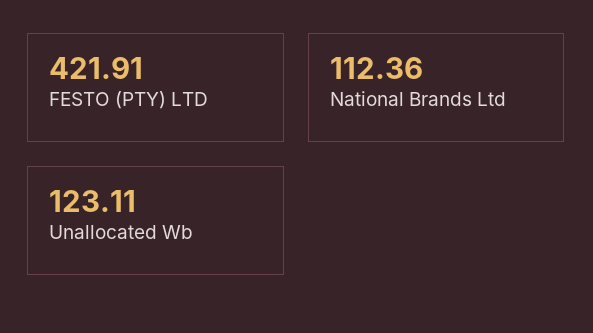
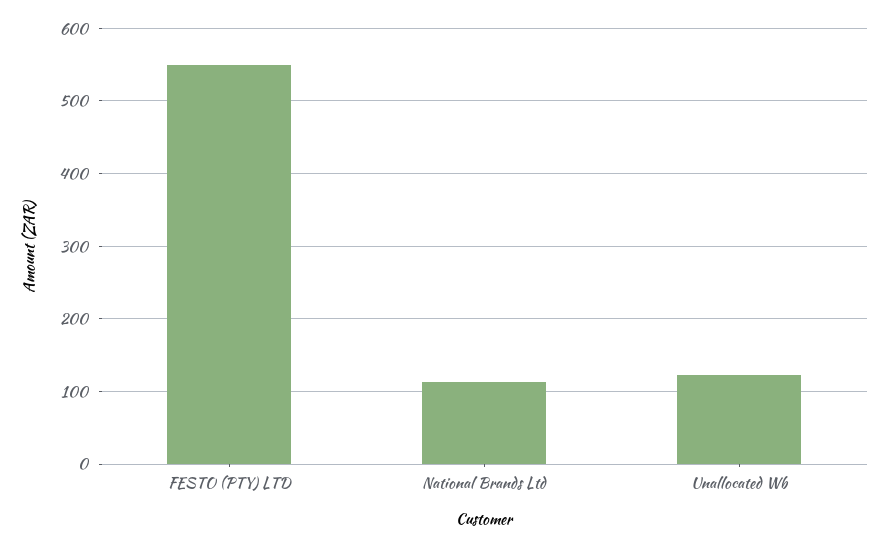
  {
-   "FESTO (PTY) LTD": 421.91,
+   "FESTO (PTY) LTD": 550,
    "National Brands Ltd": 112.36,
    "Unallocated Wb": 123.11
  }

